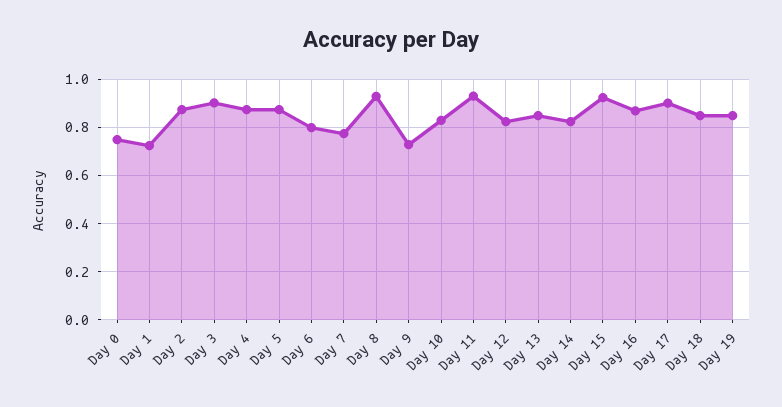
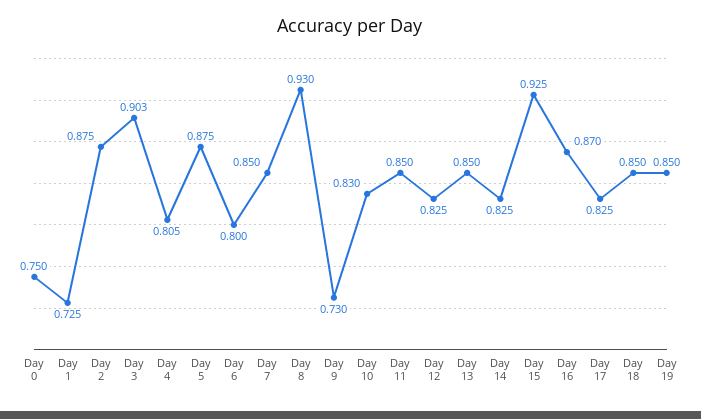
  {
    "Day 0": 0.75,
    "Day 1": 0.725,
    "Day 2": 0.875,
    "Day 3": 0.903,
-   "Day 4": 0.875,
+   "Day 4": 0.805,
    "Day 5": 0.875,
    "Day 6": 0.8,
-   "Day 7": 0.775,
+   "Day 7": 0.85,
    "Day 8": 0.93,
    "Day 9": 0.73,
    "Day 10": 0.83,
-   "Day 11": 0.925,
+   "Day 11": 0.85,
    "Day 12": 0.825,
    "Day 13": 0.85,
    "Day 14": 0.825,
    "Day 15": 0.925,
    "Day 16": 0.87,
-   "Day 17": 0.9,
+   "Day 17": 0.825,
    "Day 18": 0.85,
    "Day 19": 0.85
  }

